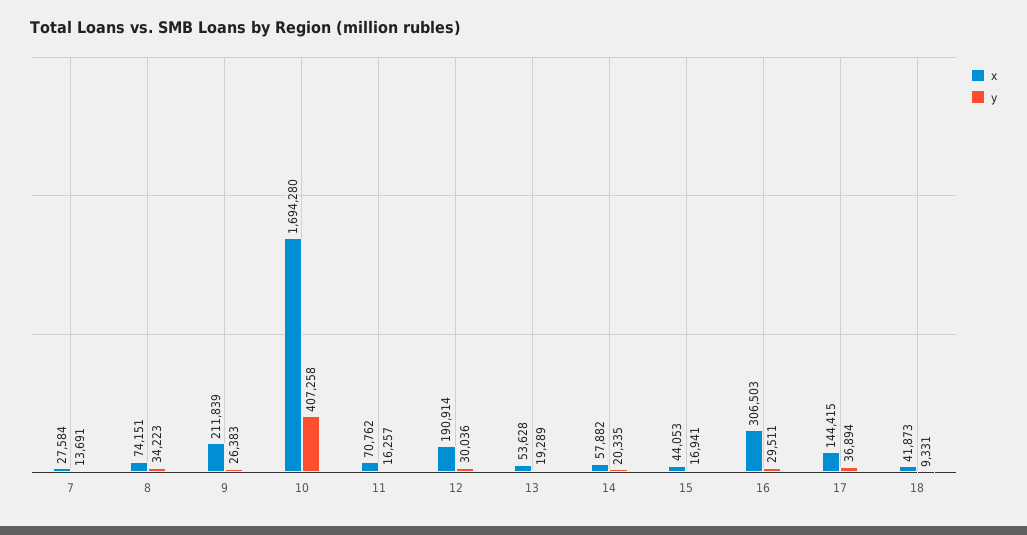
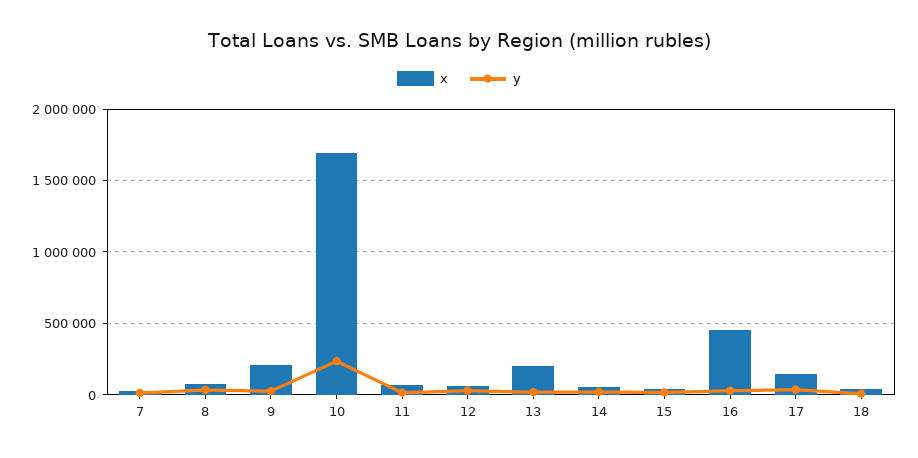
  {
    "x": {
      "7": 27584,
      "8": 74151,
      "9": 211839,
      "10": 1694280,
      "11": 70762,
-     "12": 190914,
+     "12": 50000,
-     "13": 53628,
+     "13": 200000,
      "14": 57882,
      "15": 44053,
-     "16": 306503,
+     "16": 450000,
      "17": 144415,
      "18": 41873
    },
    "y": {
      "7": 13691,
      "8": 34223,
      "9": 26383,
-     "10": 407258,
+     "10": 250000,
      "11": 16257,
      "12": 30036,
      "13": 19289,
      "14": 20335,
      "15": 16941,
      "16": 29511,
      "17": 36894,
      "18": 9331
    }
  }

